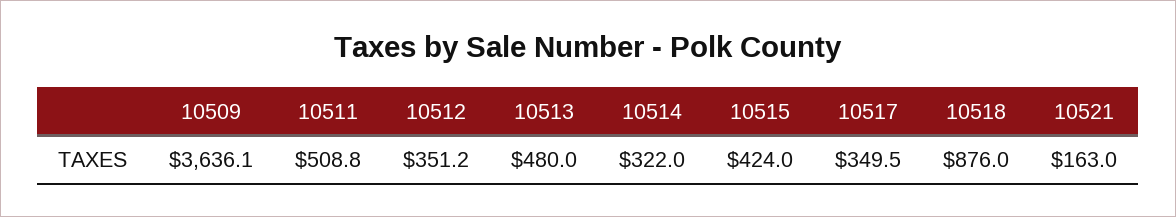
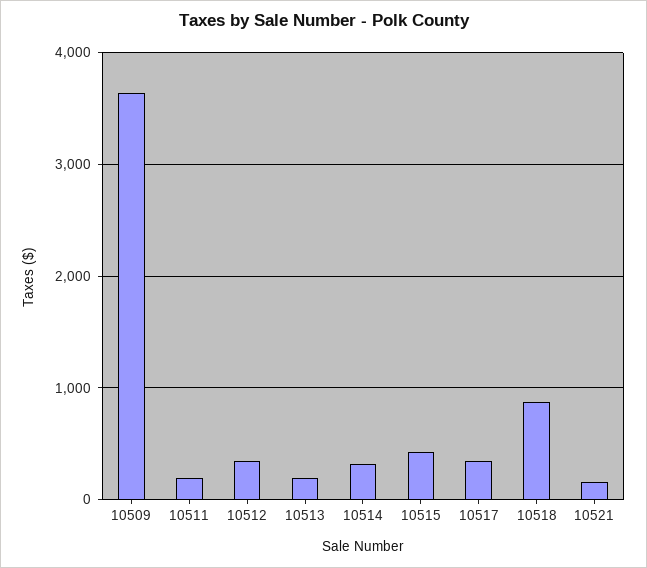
  {
    "10509": 3636.1,
-   "10511": 508.8,
+   "10511": 200,
    "10512": 351.2,
-   "10513": 480,
+   "10513": 200,
    "10514": 322,
    "10515": 424,
    "10517": 349.5,
    "10518": 876,
    "10521": 163
  }

